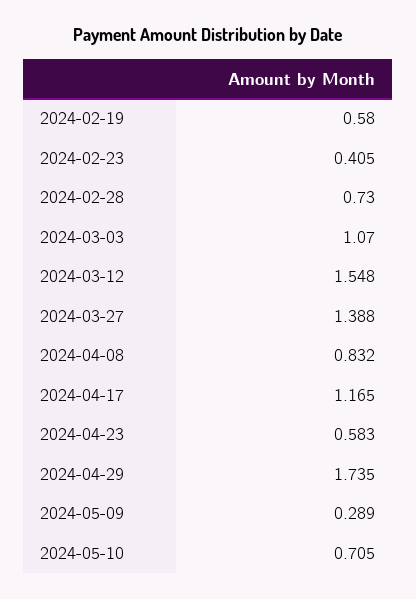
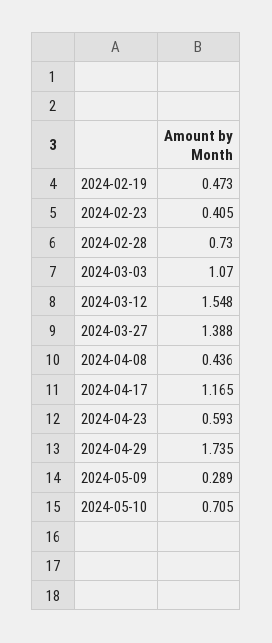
  {
-   "2024-02-19": 0.58,
+   "2024-02-19": 0.473,
    "2024-02-23": 0.405,
    "2024-02-28": 0.73,
    "2024-03-03": 1.07,
    "2024-03-12": 1.548,
    "2024-03-27": 1.388,
-   "2024-04-08": 0.832,
+   "2024-04-08": 0.436,
    "2024-04-17": 1.165,
-   "2024-04-23": 0.583,
+   "2024-04-23": 0.593,
    "2024-04-29": 1.735,
    "2024-05-09": 0.289,
    "2024-05-10": 0.705
  }

